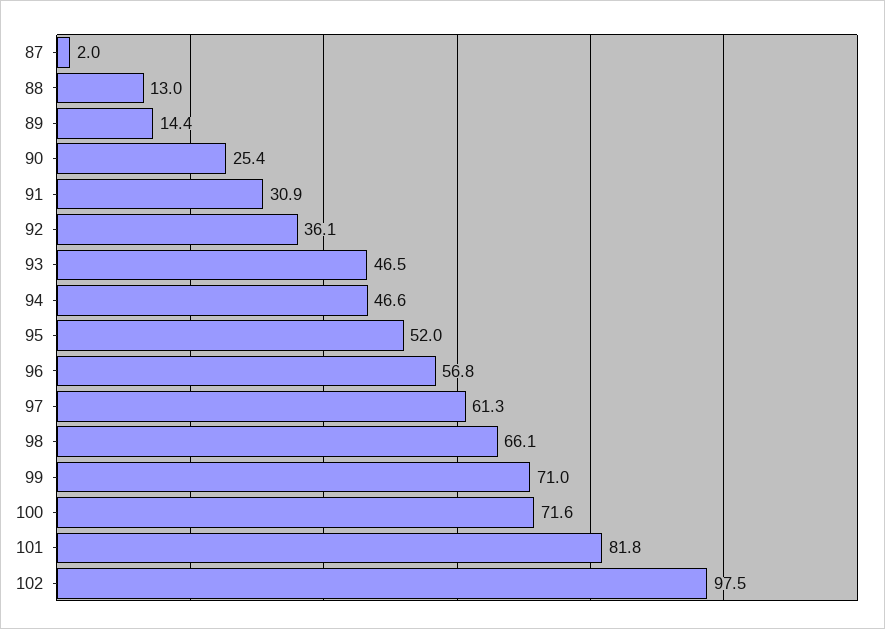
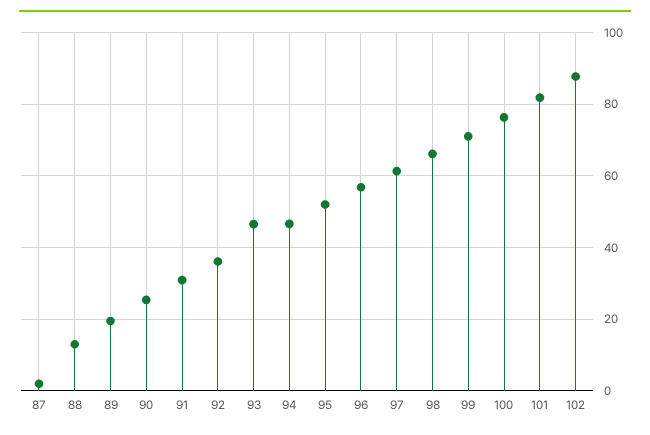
  {
    "87": 2,
    "88": 13,
-   "89": 14.4,
+   "89": 20,
    "90": 25.4,
    "91": 30.9,
    "92": 36.1,
    "93": 46.5,
    "94": 46.6,
    "95": 52,
    "96": 56.8,
    "97": 61.3,
    "98": 66.1,
    "99": 71,
-   "100": 71.6,
+   "100": 76,
    "101": 81.8,
-   "102": 97.5
+   "102": 88
  }

